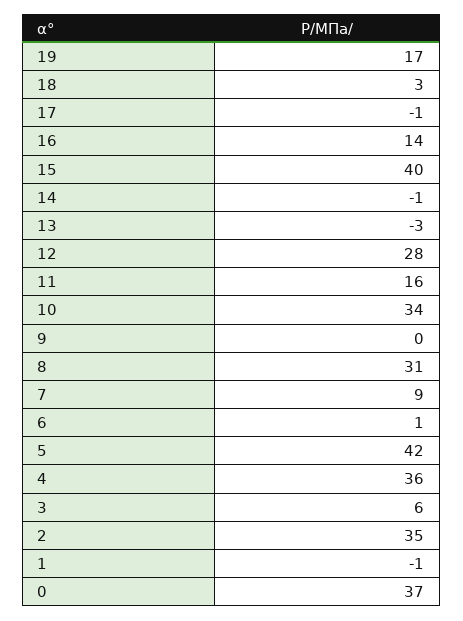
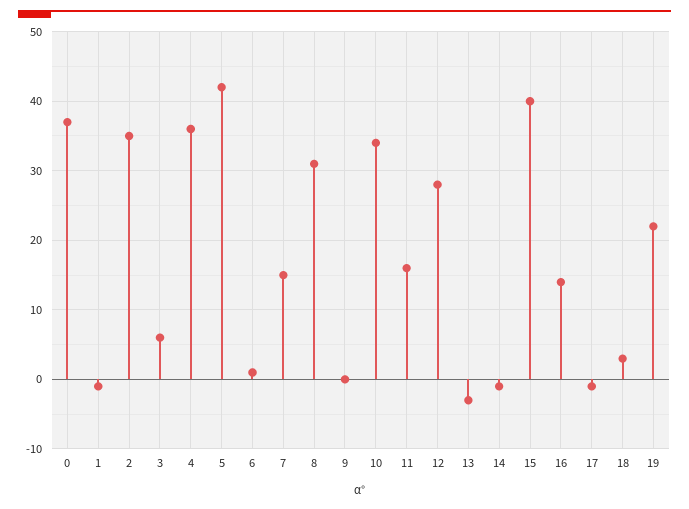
  {
-   "19": 17,
+   "19": 22,
    "18": 3,
    "17": -1,
    "16": 14,
    "15": 40,
    "14": -1,
    "13": -3,
    "12": 28,
    "11": 16,
    "10": 34,
    "9": 0,
    "8": 31,
-   "7": 9,
+   "7": 15,
    "6": 1,
    "5": 42,
    "4": 36,
    "3": 6,
    "2": 35,
    "1": -1,
    "0": 37
  }

